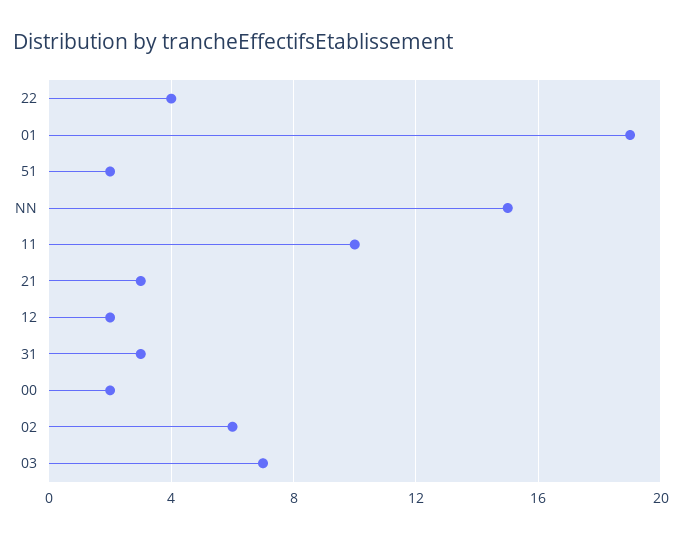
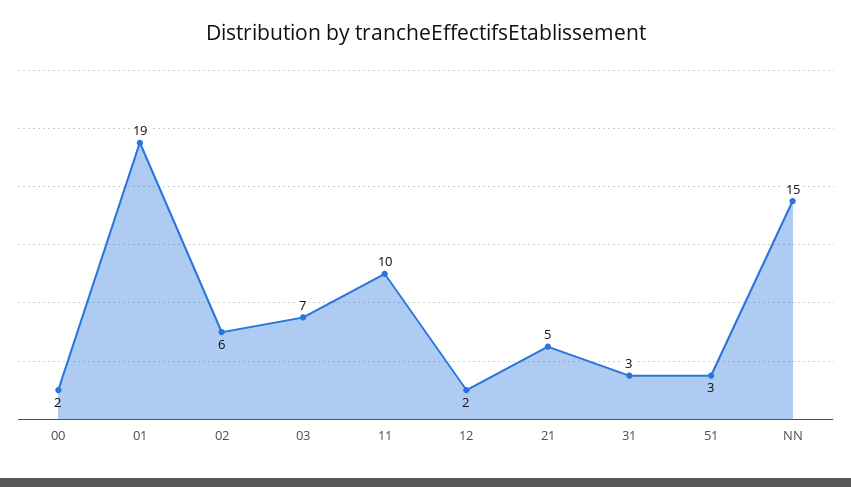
  {
-   "22": 4,
    "01": 19,
-   "51": 2,
+   "51": 3,
    "NN": 15,
    "11": 10,
-   "21": 3,
+   "21": 5,
    "12": 2,
    "31": 3,
    "00": 2,
    "02": 6,
    "03": 7
  }

